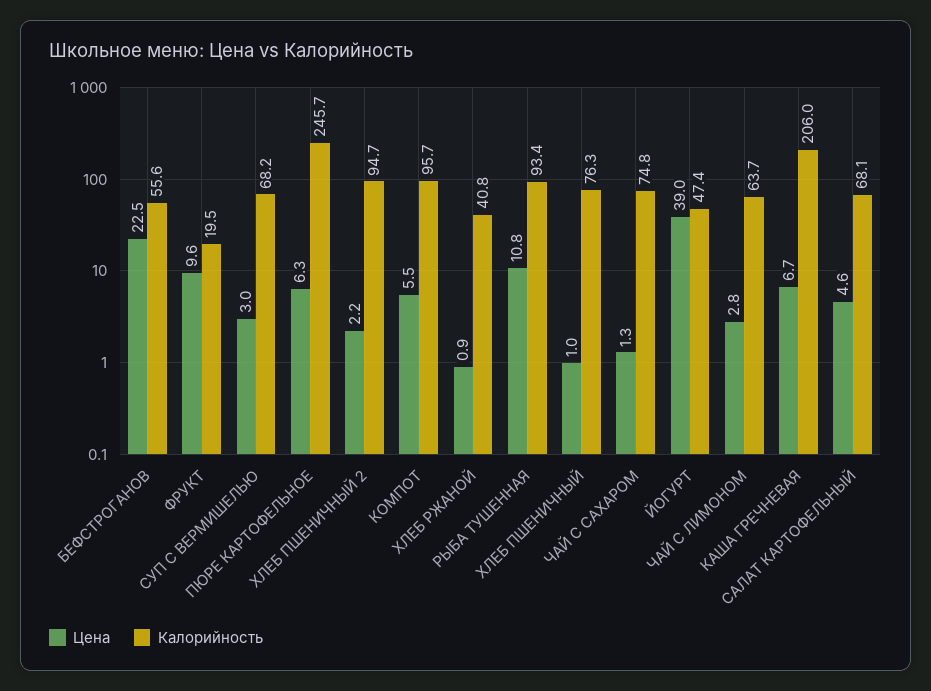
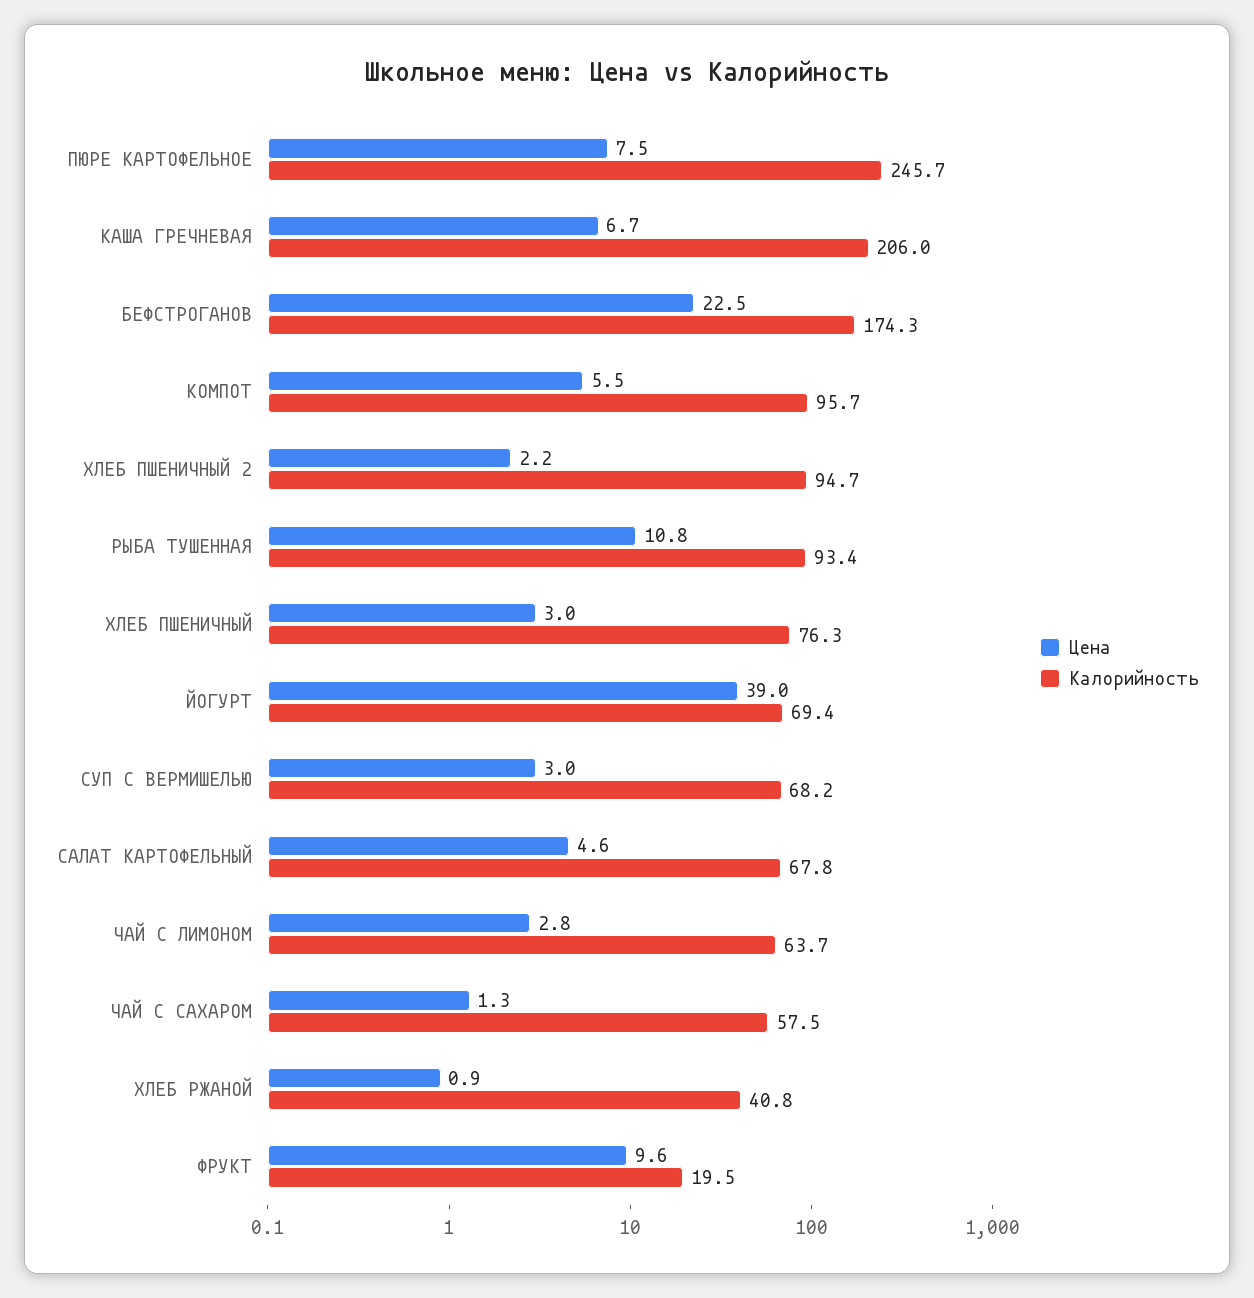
  {
    "Цена": {
      "БЕФСТРОГАНОВ": 22.5,
      "ФРУКТ": 9.6,
      "СУП С ВЕРМИШЕЛЬЮ": 3,
-     "ПЮРЕ КАРТОФЕЛЬНОЕ": 6.3,
+     "ПЮРЕ КАРТОФЕЛЬНОЕ": 7.5,
      "ХЛЕБ ПШЕНИЧНЫЙ 2": 2.2,
      "КОМПОТ": 5.5,
      "ХЛЕБ РЖАНОЙ": 0.9,
      "РЫБА ТУШЕННАЯ": 10.8,
-     "ХЛЕБ ПШЕНИЧНЫЙ": 1,
+     "ХЛЕБ ПШЕНИЧНЫЙ": 3,
      "ЧАЙ С САХАРОМ": 1.3,
      "ЙОГУРТ": 39,
      "ЧАЙ С ЛИМОНОМ": 2.8,
      "КАША ГРЕЧНЕВАЯ": 6.7,
      "САЛАТ КАРТОФЕЛЬНЫЙ": 4.6
    },
    "Калорийность": {
-     "БЕФСТРОГАНОВ": 55.6,
+     "БЕФСТРОГАНОВ": 174.3,
      "ФРУКТ": 19.5,
      "СУП С ВЕРМИШЕЛЬЮ": 68.2,
      "ПЮРЕ КАРТОФЕЛЬНОЕ": 245.7,
      "ХЛЕБ ПШЕНИЧНЫЙ 2": 94.7,
      "КОМПОТ": 95.7,
      "ХЛЕБ РЖАНОЙ": 40.8,
      "РЫБА ТУШЕННАЯ": 93.4,
      "ХЛЕБ ПШЕНИЧНЫЙ": 76.3,
-     "ЧАЙ С САХАРОМ": 74.8,
+     "ЧАЙ С САХАРОМ": 57.5,
-     "ЙОГУРТ": 47.4,
+     "ЙОГУРТ": 69.4,
      "ЧАЙ С ЛИМОНОМ": 63.7,
      "КАША ГРЕЧНЕВАЯ": 206,
-     "САЛАТ КАРТОФЕЛЬНЫЙ": 68.1
+     "САЛАТ КАРТОФЕЛЬНЫЙ": 67.8
    }
  }

